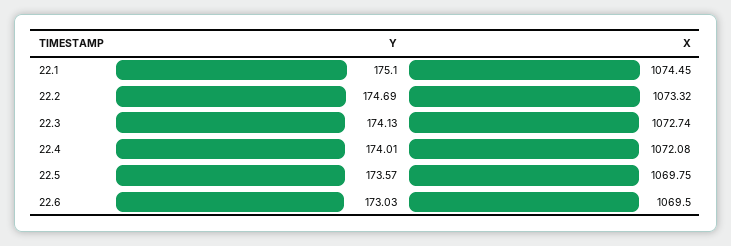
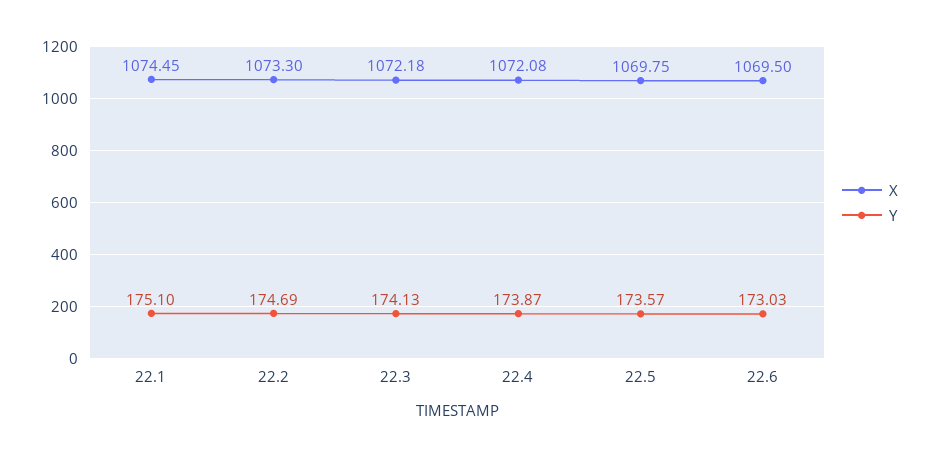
  {
    "Y": {
      "22.1": 175.1,
      "22.2": 174.69,
      "22.3": 174.13,
-     "22.4": 174.01,
+     "22.4": 173.87,
      "22.5": 173.57,
      "22.6": 173.03
    },
    "X": {
      "22.1": 1074.45,
-     "22.2": 1073.32,
+     "22.2": 1073.3,
-     "22.3": 1072.74,
+     "22.3": 1072.18,
      "22.4": 1072.08,
      "22.5": 1069.75,
      "22.6": 1069.5
    }
  }

